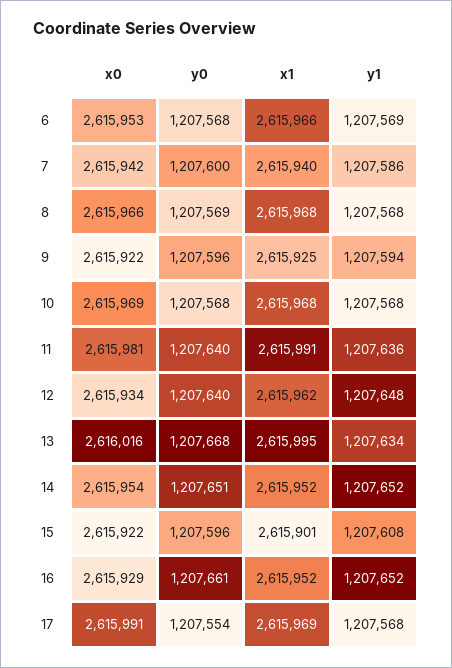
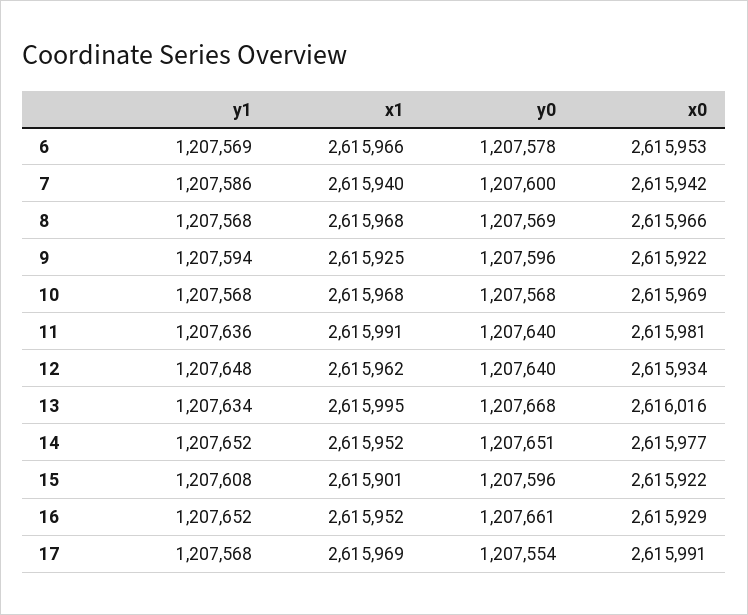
  {
    "x0": {
      "6": 2615953,
      "7": 2615942,
      "8": 2615966,
      "9": 2615922,
      "10": 2615969,
      "11": 2615981,
      "12": 2615934,
      "13": 2616016,
-     "14": 2615954,
+     "14": 2615977,
      "15": 2615922,
      "16": 2615929,
      "17": 2615991
    },
    "y0": {
-     "6": 1207568,
+     "6": 1207578,
      "7": 1207600,
      "8": 1207569,
      "9": 1207596,
      "10": 1207568,
      "11": 1207640,
      "12": 1207640,
      "13": 1207668,
      "14": 1207651,
      "15": 1207596,
      "16": 1207661,
      "17": 1207554
    },
    "x1": {
      "6": 2615966,
      "7": 2615940,
      "8": 2615968,
      "9": 2615925,
      "10": 2615968,
      "11": 2615991,
      "12": 2615962,
      "13": 2615995,
      "14": 2615952,
      "15": 2615901,
      "16": 2615952,
      "17": 2615969
    },
    "y1": {
      "6": 1207569,
      "7": 1207586,
      "8": 1207568,
      "9": 1207594,
      "10": 1207568,
      "11": 1207636,
      "12": 1207648,
      "13": 1207634,
      "14": 1207652,
      "15": 1207608,
      "16": 1207652,
      "17": 1207568
    }
  }

